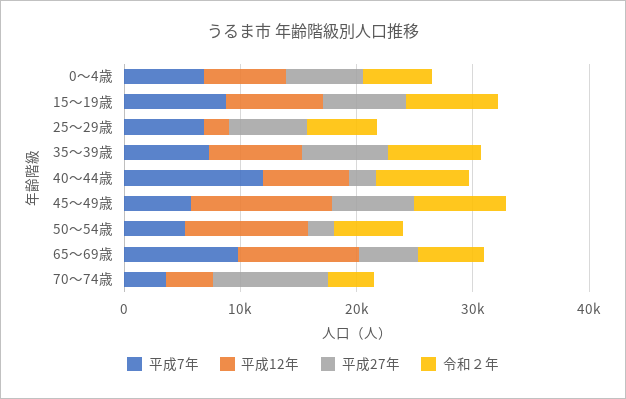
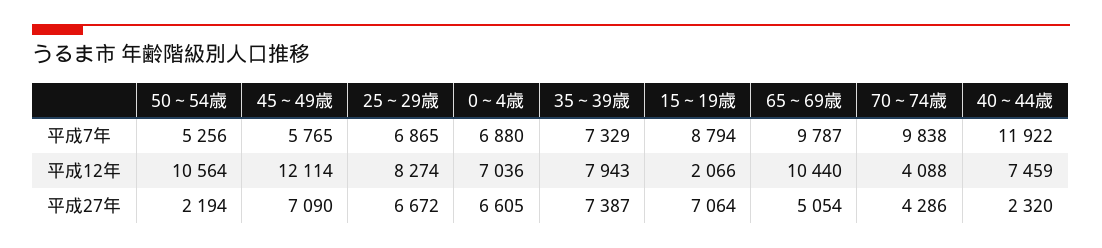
  {
    "平成7年": {
      "0～4歳": 6880,
      "15～19歳": 8794,
      "25～29歳": 6865,
      "35～39歳": 7329,
      "40～44歳": 11922,
      "45～49歳": 5765,
      "50～54歳": 5256,
      "65～69歳": 9787,
-     "70～74歳": 4000
+     "70～74歳": 9838
    },
    "平成12年": {
      "0～4歳": 7036,
-     "15～19歳": 8000,
+     "15～19歳": 2066,
-     "25～29歳": 2000,
+     "25～29歳": 8274,
      "35～39歳": 7943,
      "40～44歳": 7459,
      "45～49歳": 12114,
      "50～54歳": 10564,
      "65～69歳": 10440,
      "70～74歳": 4088
    },
    "平成27年": {
      "0～4歳": 6605,
      "15～19歳": 7064,
      "25～29歳": 6672,
      "35～39歳": 7387,
      "40～44歳": 2320,
      "45～49歳": 7090,
      "50～54歳": 2194,
      "65～69歳": 5054,
-     "70～74歳": 10000
+     "70～74歳": 4286
-   },
+   }
-   "令和２年": {
-     "0～4歳": 6000,
-     "15～19歳": 8000,
-     "25～29歳": 6000,
-     "35～39歳": 8000,
-     "40～44歳": 8000,
-     "45～49歳": 8000,
-     "50～54歳": 6000,
-     "65～69歳": 6000,
-     "70～74歳": 4000
-   }
  }

